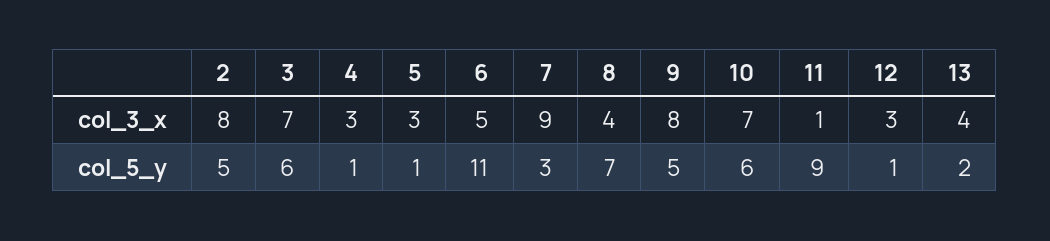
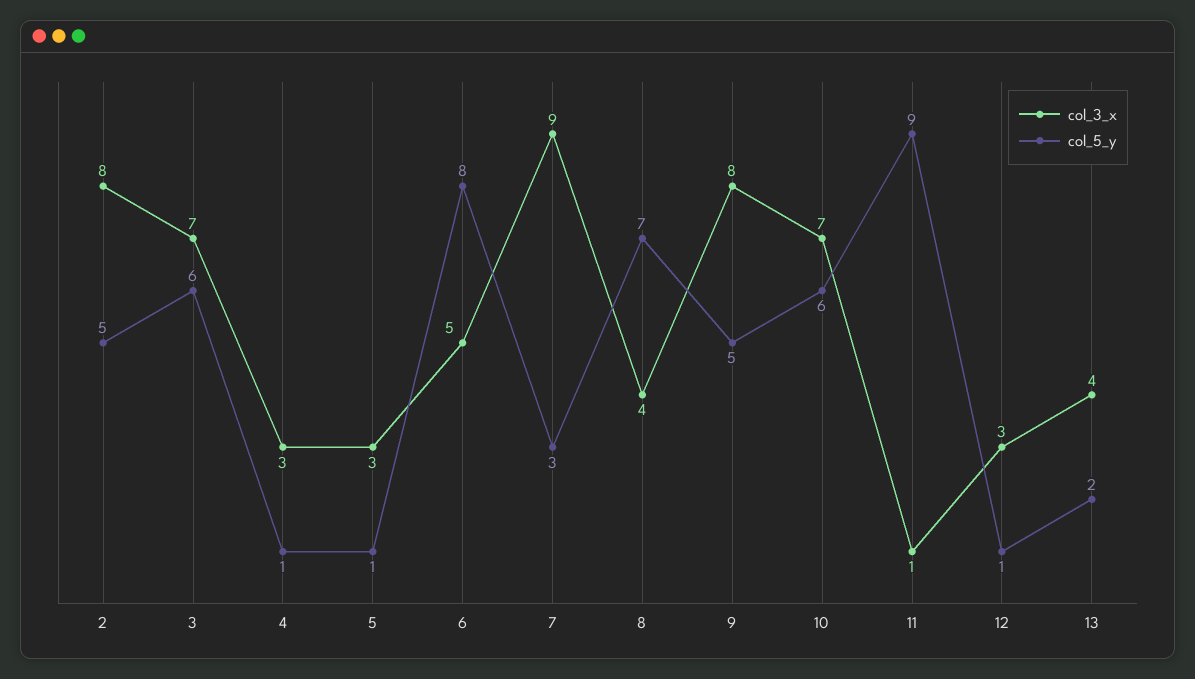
  {
    "col_3_x": {
      "2": 8,
      "3": 7,
      "4": 3,
      "5": 3,
      "6": 5,
      "7": 9,
      "8": 4,
      "9": 8,
      "10": 7,
      "11": 1,
      "12": 3,
      "13": 4
    },
    "col_5_y": {
      "2": 5,
      "3": 6,
      "4": 1,
      "5": 1,
-     "6": 11,
+     "6": 8,
      "7": 3,
      "8": 7,
      "9": 5,
      "10": 6,
      "11": 9,
      "12": 1,
      "13": 2
    }
  }

